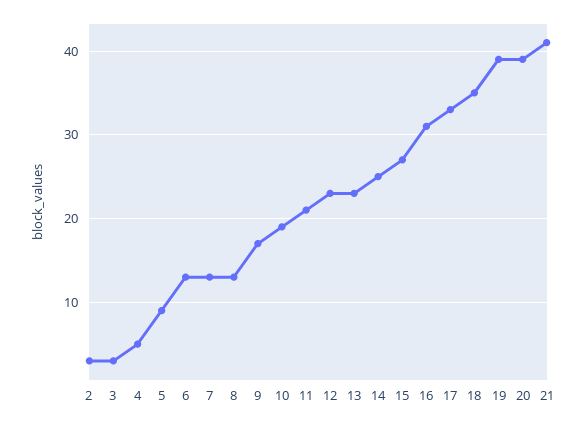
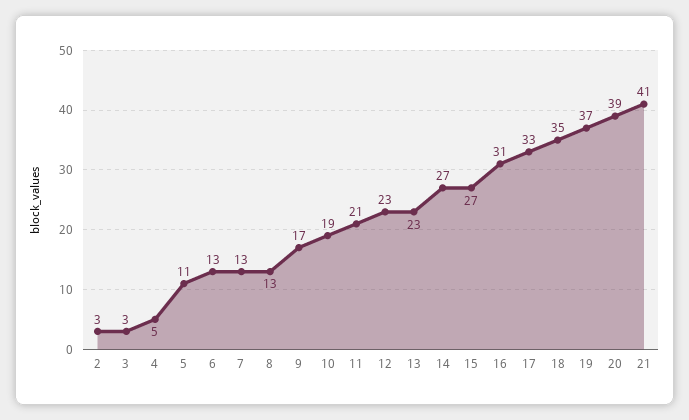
  {
    "2": 3,
    "3": 3,
    "4": 5,
-   "5": 9,
+   "5": 11,
    "6": 13,
    "7": 13,
    "8": 13,
    "9": 17,
    "10": 19,
    "11": 21,
    "12": 23,
    "13": 23,
-   "14": 25,
+   "14": 27,
    "15": 27,
    "16": 31,
    "17": 33,
    "18": 35,
-   "19": 39,
+   "19": 37,
    "20": 39,
    "21": 41
  }

